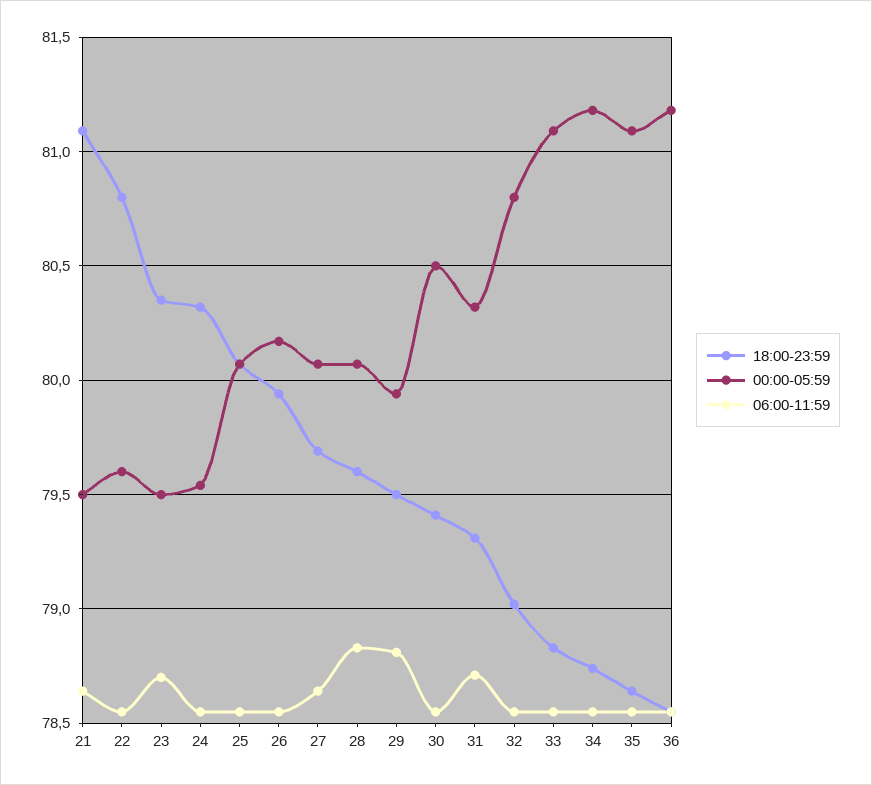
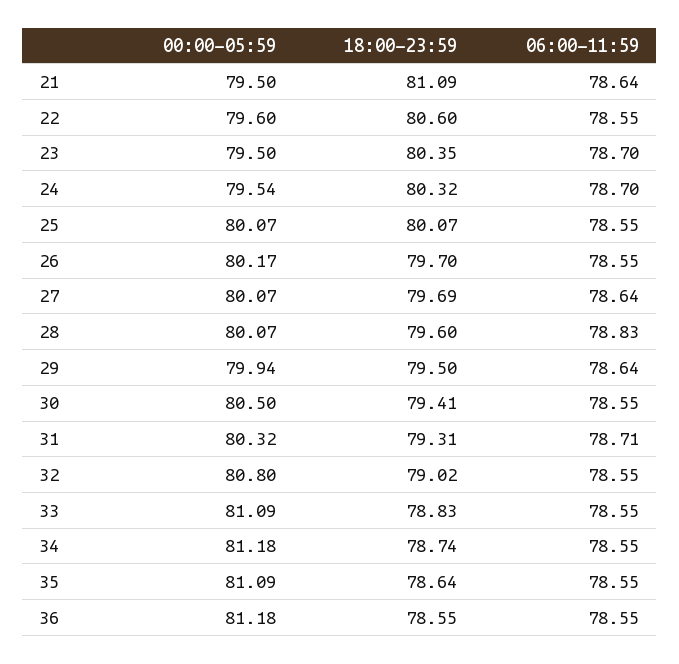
  {
    "18:00-23:59": {
      "21": 81.09,
-     "22": 80.8,
+     "22": 80.6,
      "23": 80.35,
      "24": 80.32,
      "25": 80.07,
-     "26": 79.95,
+     "26": 79.7,
      "27": 79.69,
      "28": 79.6,
      "29": 79.5,
      "30": 79.41,
      "31": 79.31,
      "32": 79.02,
      "33": 78.83,
      "34": 78.74,
      "35": 78.64,
      "36": 78.55
    },
    "00:00-05:59": {
      "21": 79.5,
      "22": 79.6,
      "23": 79.5,
      "24": 79.54,
      "25": 80.07,
      "26": 80.17,
      "27": 80.07,
      "28": 80.07,
      "29": 79.94,
      "30": 80.5,
      "31": 80.32,
      "32": 80.8,
      "33": 81.09,
      "34": 81.18,
      "35": 81.09,
      "36": 81.18
    },
    "06:00-11:59": {
      "21": 78.64,
      "22": 78.55,
      "23": 78.7,
-     "24": 78.55,
+     "24": 78.7,
      "25": 78.55,
      "26": 78.55,
      "27": 78.64,
      "28": 78.83,
-     "29": 78.8,
+     "29": 78.64,
      "30": 78.55,
      "31": 78.71,
      "32": 78.55,
      "33": 78.55,
      "34": 78.55,
      "35": 78.55,
      "36": 78.55
    }
  }

